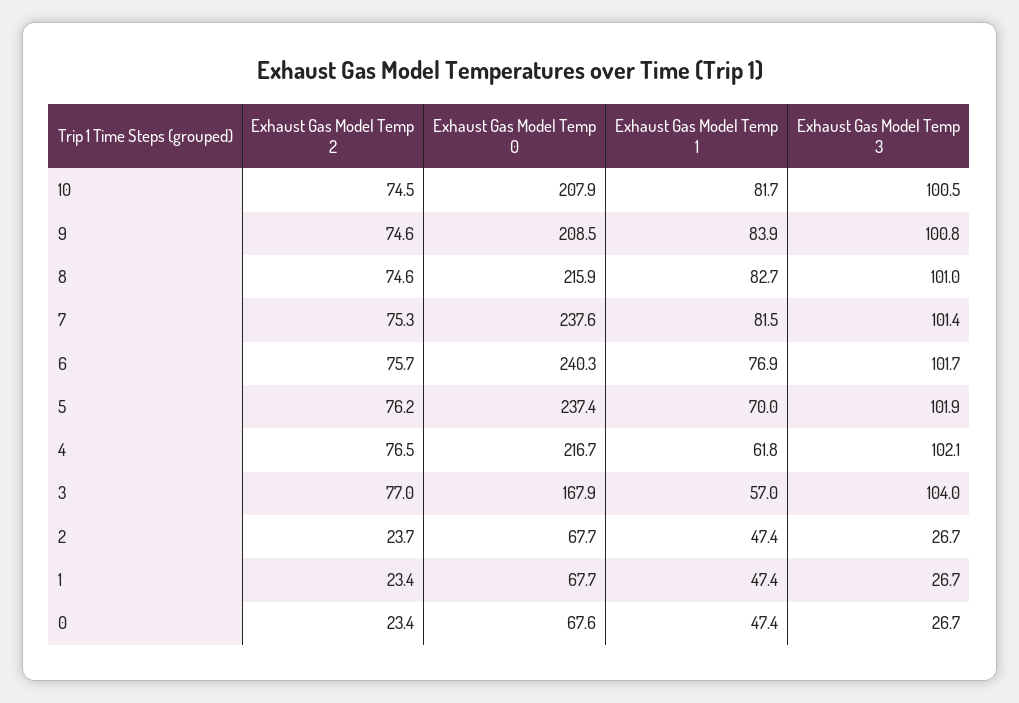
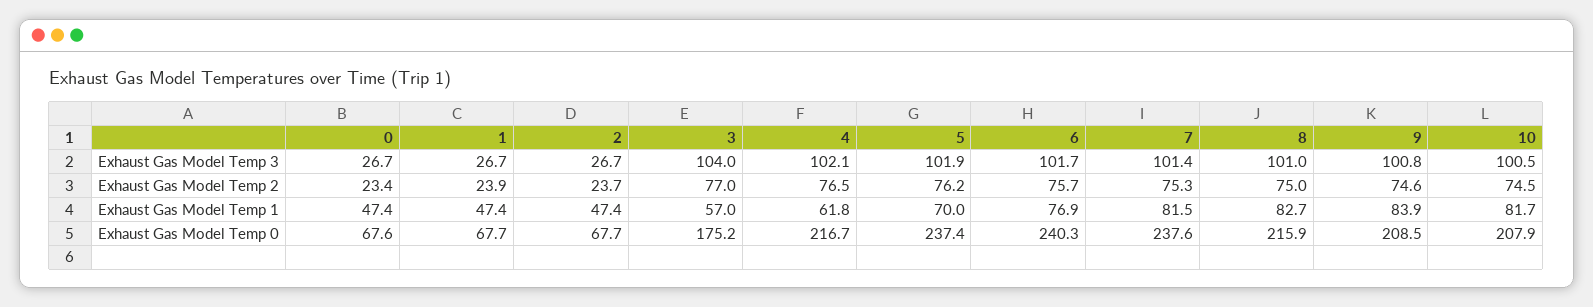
  {
    "Exhaust Gas Model Temp 2": {
      "10": 74.5,
      "9": 74.6,
-     "8": 74.6,
+     "8": 75,
      "7": 75.3,
      "6": 75.7,
      "5": 76.2,
      "4": 76.5,
      "3": 77,
      "2": 23.7,
-     "1": 23.4,
+     "1": 23.9,
      "0": 23.4
    },
    "Exhaust Gas Model Temp 0": {
      "10": 207.9,
      "9": 208.5,
      "8": 215.9,
      "7": 237.6,
      "6": 240.3,
      "5": 237.4,
      "4": 216.7,
-     "3": 167.9,
+     "3": 175.2,
      "2": 67.7,
      "1": 67.7,
      "0": 67.6
    },
    "Exhaust Gas Model Temp 1": {
      "10": 81.7,
      "9": 83.9,
      "8": 82.7,
      "7": 81.5,
      "6": 76.9,
      "5": 70,
      "4": 61.8,
      "3": 57,
      "2": 47.4,
      "1": 47.4,
      "0": 47.4
    },
    "Exhaust Gas Model Temp 3": {
      "10": 100.5,
      "9": 100.8,
      "8": 101,
      "7": 101.4,
      "6": 101.7,
      "5": 101.9,
      "4": 102.1,
      "3": 104,
      "2": 26.7,
      "1": 26.7,
      "0": 26.7
    }
  }

